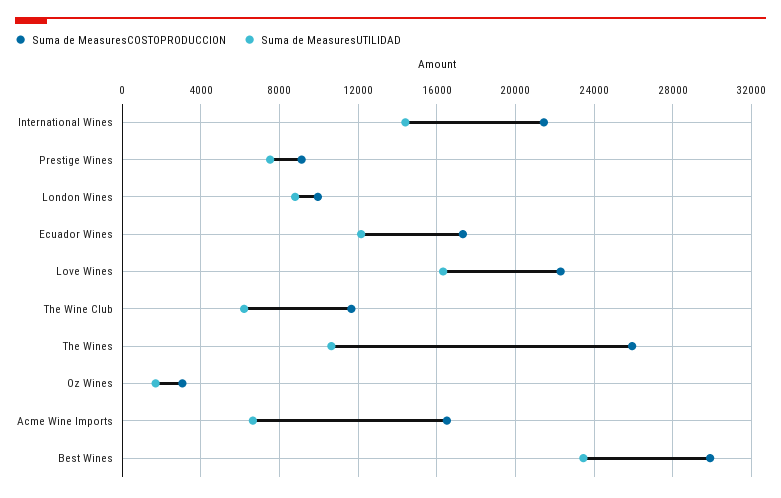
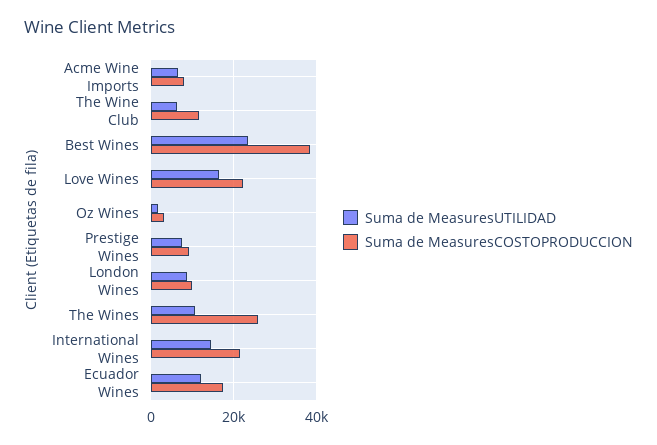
  {
    "Suma de MeasuresCOSTOPRODUCCION": {
      "International Wines": 21500,
      "Prestige Wines": 9000,
      "London Wines": 10000,
      "Ecuador Wines": 17500,
      "Love Wines": 22500,
      "The Wine Club": 11500,
      "The Wines": 26000,
      "Oz Wines": 3000,
-     "Acme Wine Imports": 16500,
+     "Acme Wine Imports": 8000,
-     "Best Wines": 30000
+     "Best Wines": 38000
    },
    "Suma de MeasuresUTILIDAD": {
      "International Wines": 14500,
      "Prestige Wines": 7500,
      "London Wines": 9000,
      "Ecuador Wines": 12000,
      "Love Wines": 16500,
      "The Wine Club": 6000,
      "The Wines": 10500,
      "Oz Wines": 1500,
      "Acme Wine Imports": 6500,
      "Best Wines": 23500
    }
  }

